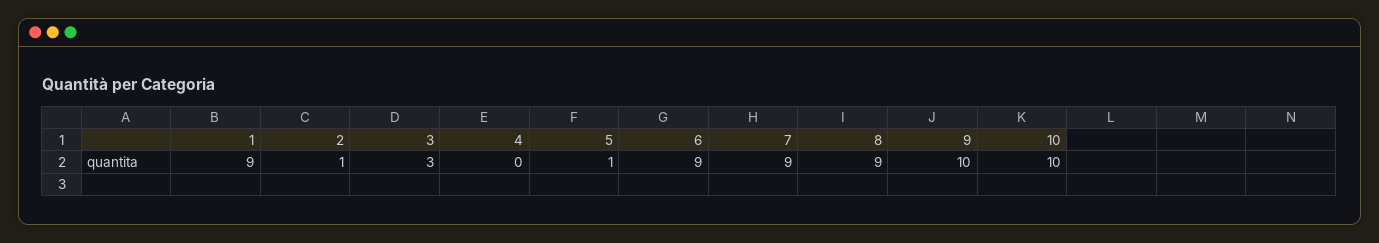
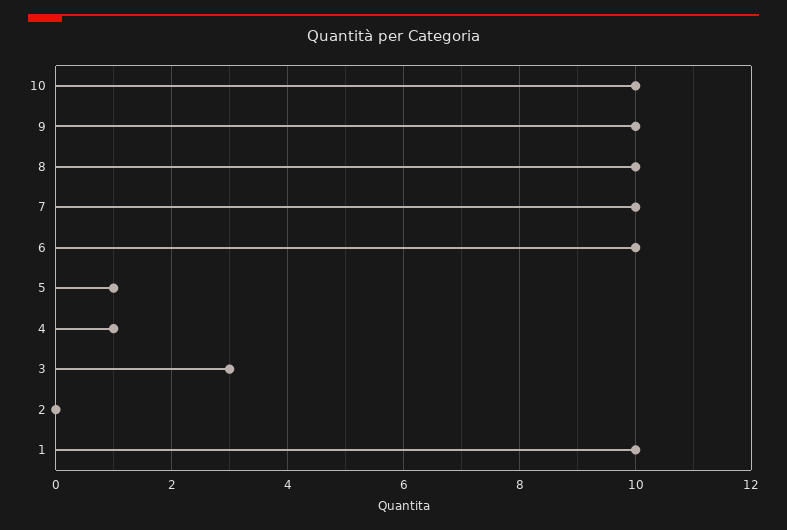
  {
-   "1": 9,
+   "1": 10,
-   "2": 1,
+   "2": 0,
    "3": 3,
-   "4": 0,
+   "4": 1,
    "5": 1,
-   "6": 9,
+   "6": 10,
-   "7": 9,
+   "7": 10,
-   "8": 9,
+   "8": 10,
    "9": 10,
    "10": 10
  }

